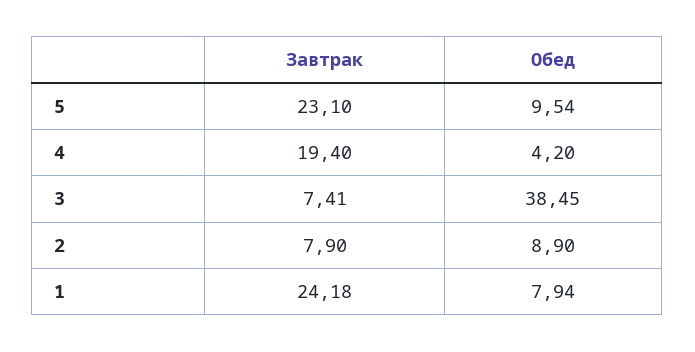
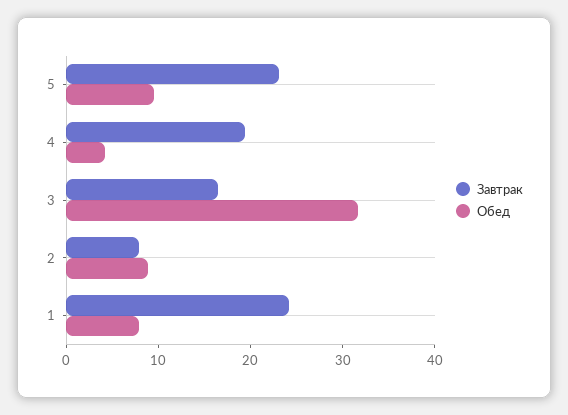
  {
    "Завтрак": {
      "5": 23.1,
      "4": 19.4,
-     "3": 7.41,
+     "3": 16,
      "2": 7.9,
      "1": 24.18
    },
    "Обед": {
      "5": 9.54,
      "4": 4.2,
-     "3": 38.45,
+     "3": 32,
      "2": 8.9,
      "1": 7.94
    }
  }

